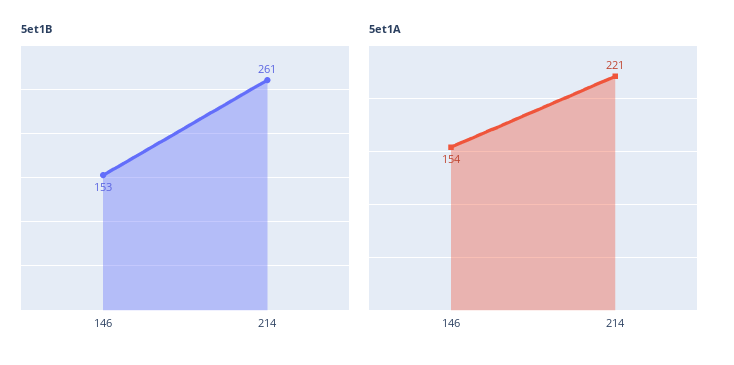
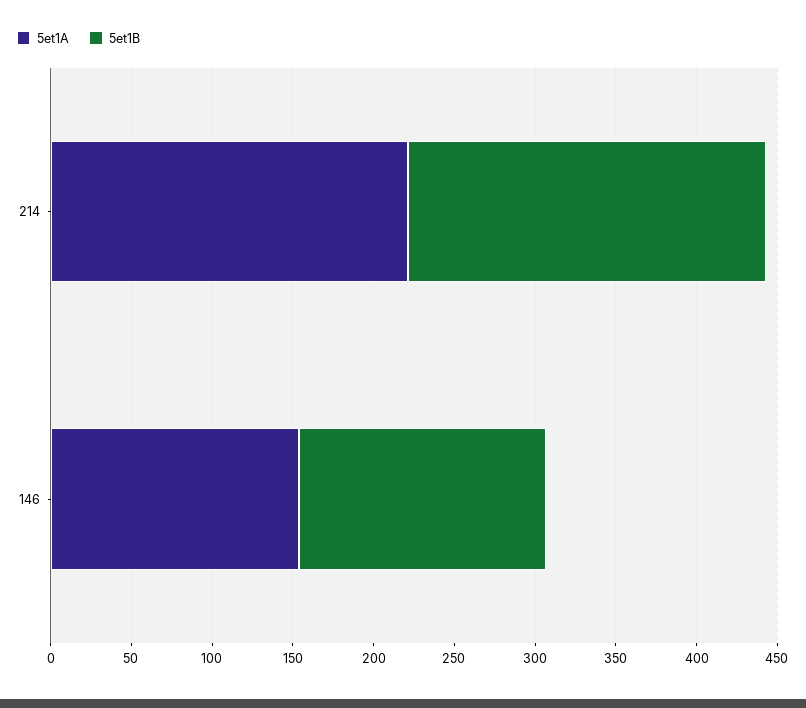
  {
    "5et1B": {
      "146": 153,
-     "214": 261
+     "214": 220
    },
    "5et1A": {
      "146": 154,
      "214": 221
    }
  }

